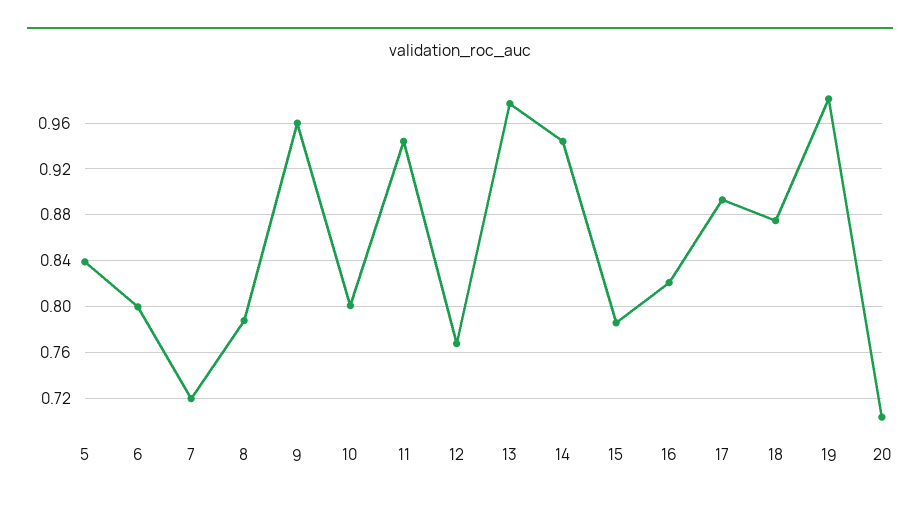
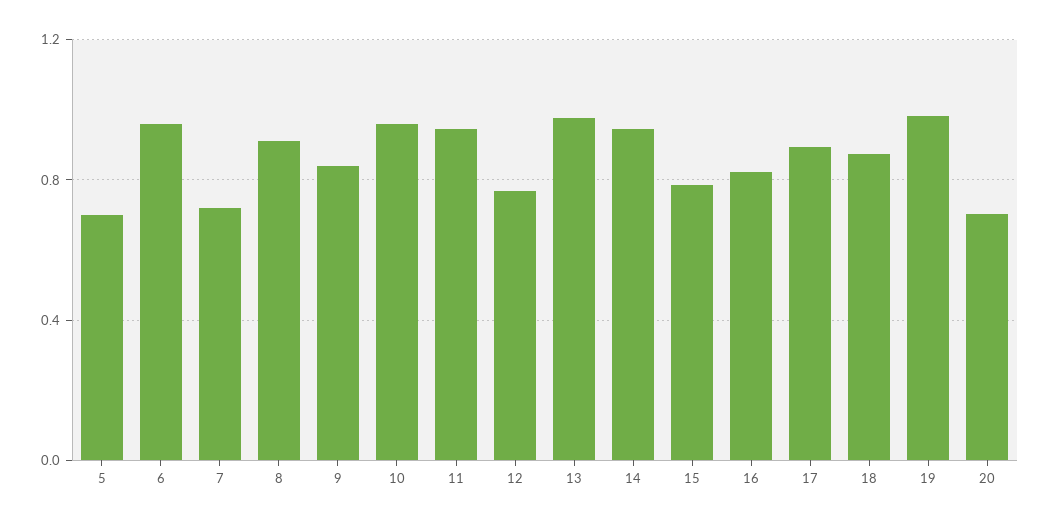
  {
-   "5": 0.84,
+   "5": 0.7,
-   "6": 0.8,
+   "6": 0.95,
    "7": 0.72,
-   "8": 0.79,
+   "8": 0.9,
-   "9": 0.96,
+   "9": 0.85,
-   "10": 0.8,
+   "10": 0.95,
    "11": 0.94,
    "12": 0.77,
    "13": 0.98,
    "14": 0.94,
    "15": 0.79,
    "16": 0.82,
    "17": 0.89,
    "18": 0.88,
    "19": 0.98,
    "20": 0.7
  }

